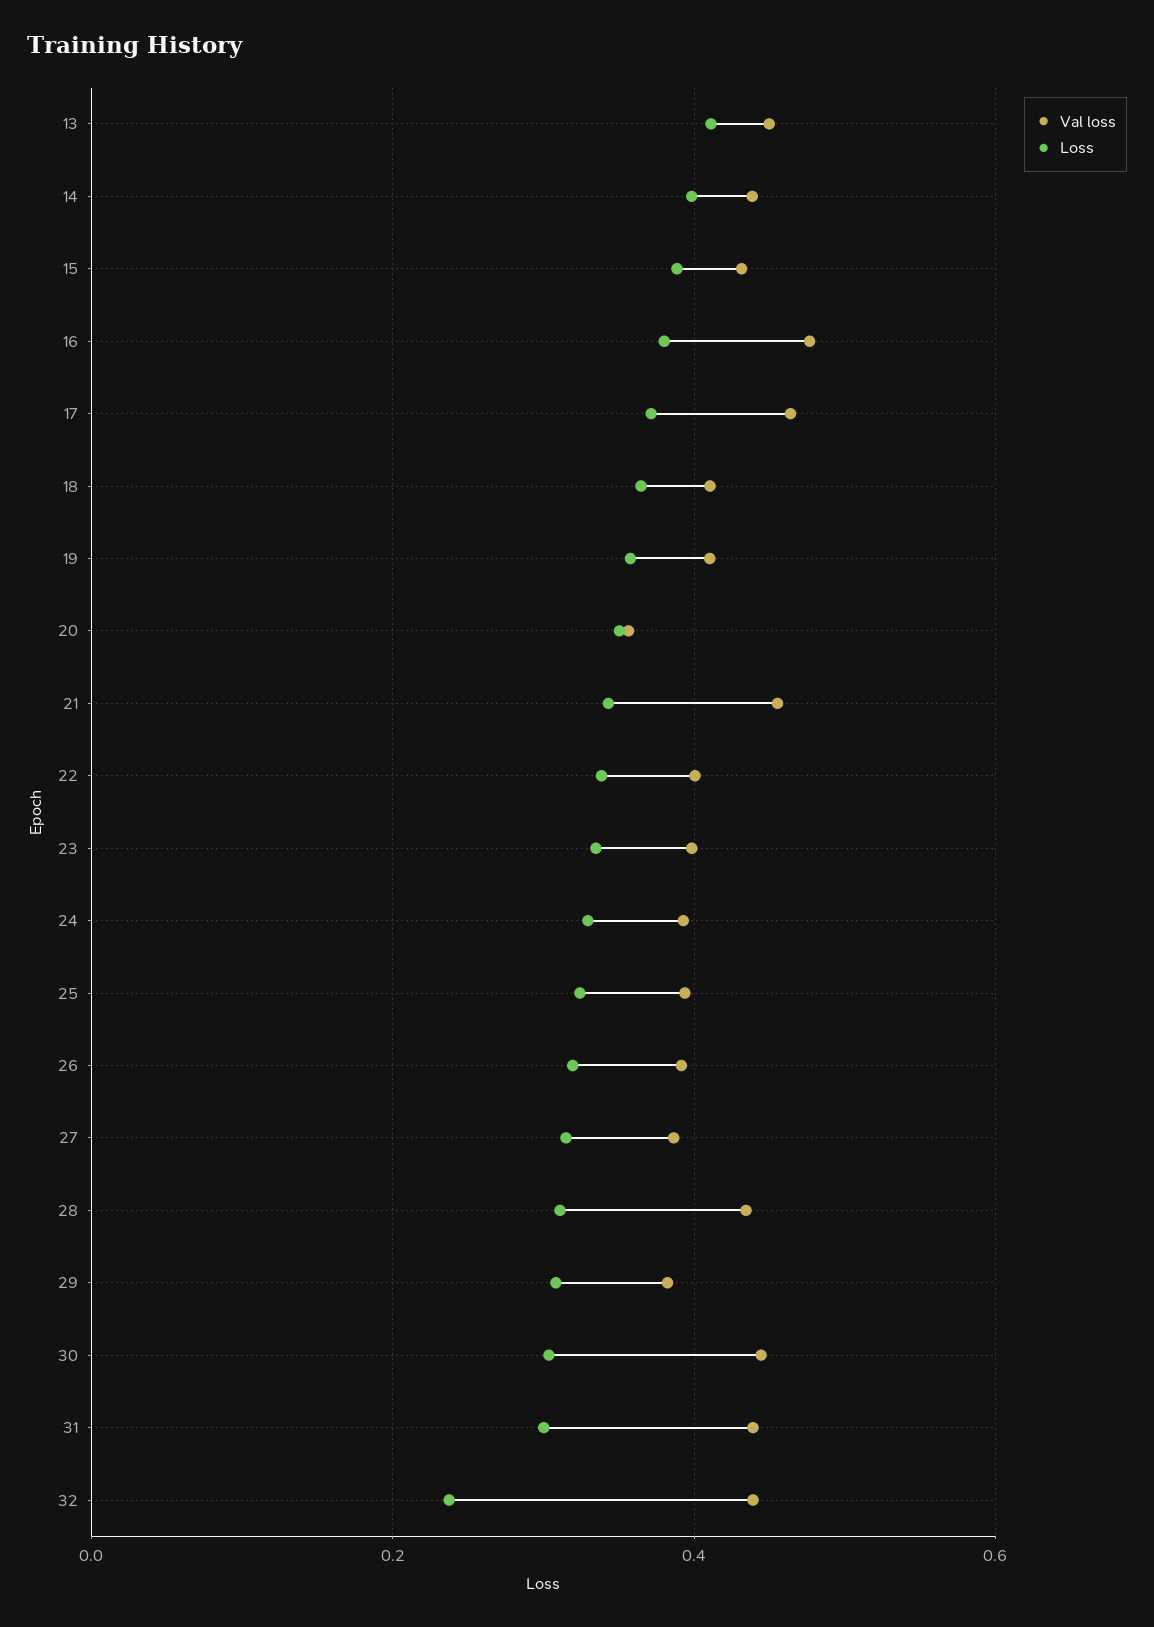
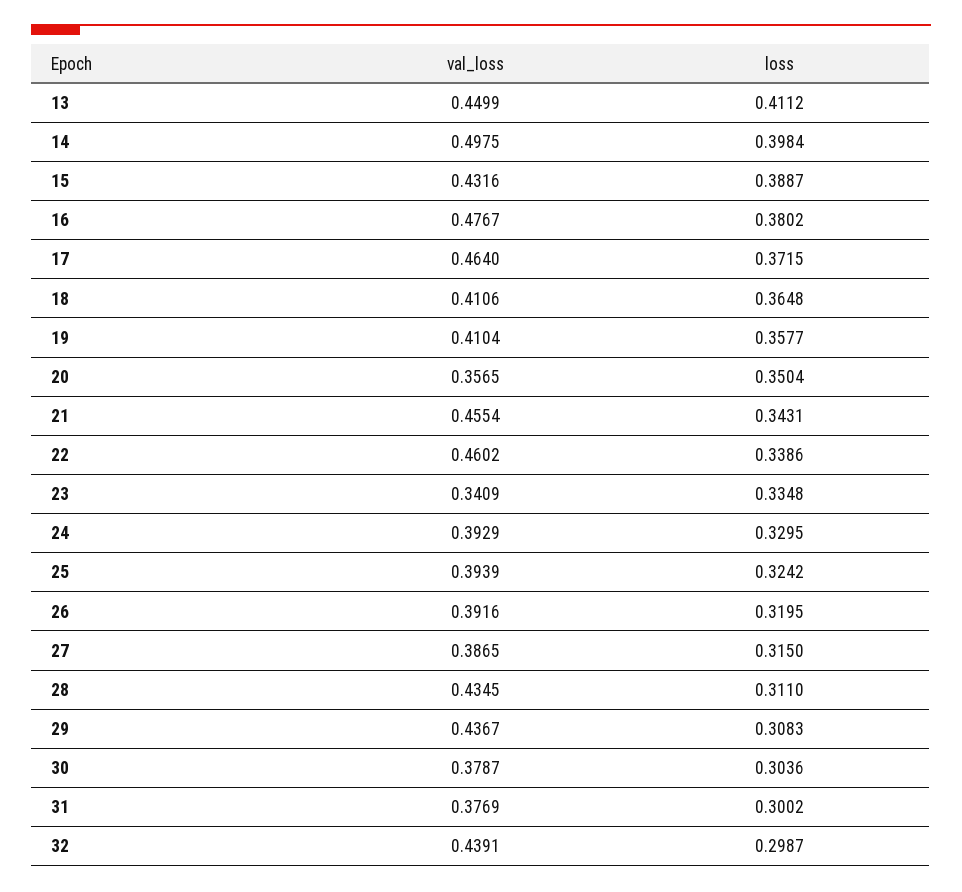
  {
    "Val loss": {
      "13": 0.4499,
-     "14": 0.44,
+     "14": 0.4975,
      "15": 0.4316,
      "16": 0.4767,
      "17": 0.464,
      "18": 0.4106,
      "19": 0.4104,
      "20": 0.3565,
      "21": 0.4554,
-     "22": 0.4,
+     "22": 0.4602,
-     "23": 0.4,
+     "23": 0.3409,
      "24": 0.3929,
      "25": 0.3939,
      "26": 0.3916,
      "27": 0.3865,
      "28": 0.4345,
-     "29": 0.38,
+     "29": 0.4367,
-     "30": 0.44,
+     "30": 0.3787,
-     "31": 0.44,
+     "31": 0.3769,
      "32": 0.4391
    },
    "Loss": {
      "13": 0.4112,
      "14": 0.3984,
      "15": 0.3887,
      "16": 0.3802,
      "17": 0.3715,
      "18": 0.3648,
      "19": 0.3577,
      "20": 0.3504,
      "21": 0.3431,
      "22": 0.3386,
      "23": 0.3348,
      "24": 0.3295,
      "25": 0.3242,
      "26": 0.3195,
      "27": 0.315,
      "28": 0.311,
      "29": 0.3083,
      "30": 0.3036,
      "31": 0.3002,
-     "32": 0.24
+     "32": 0.2987
    }
  }

